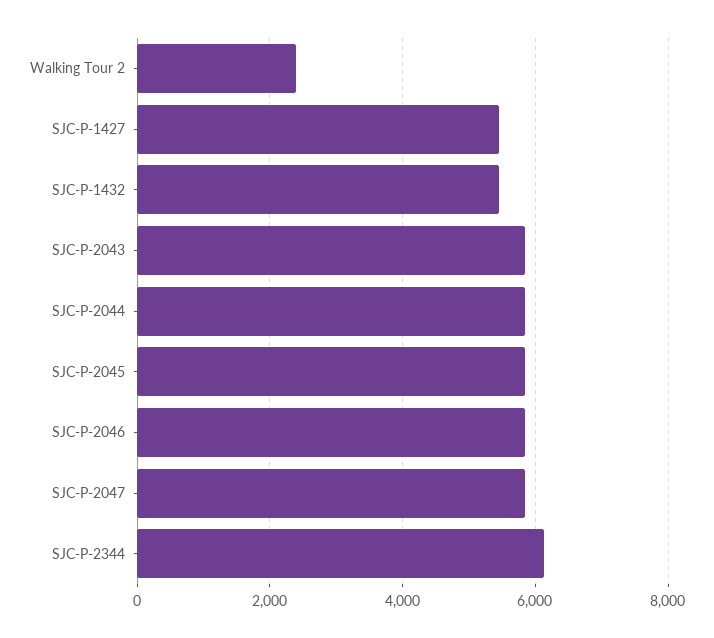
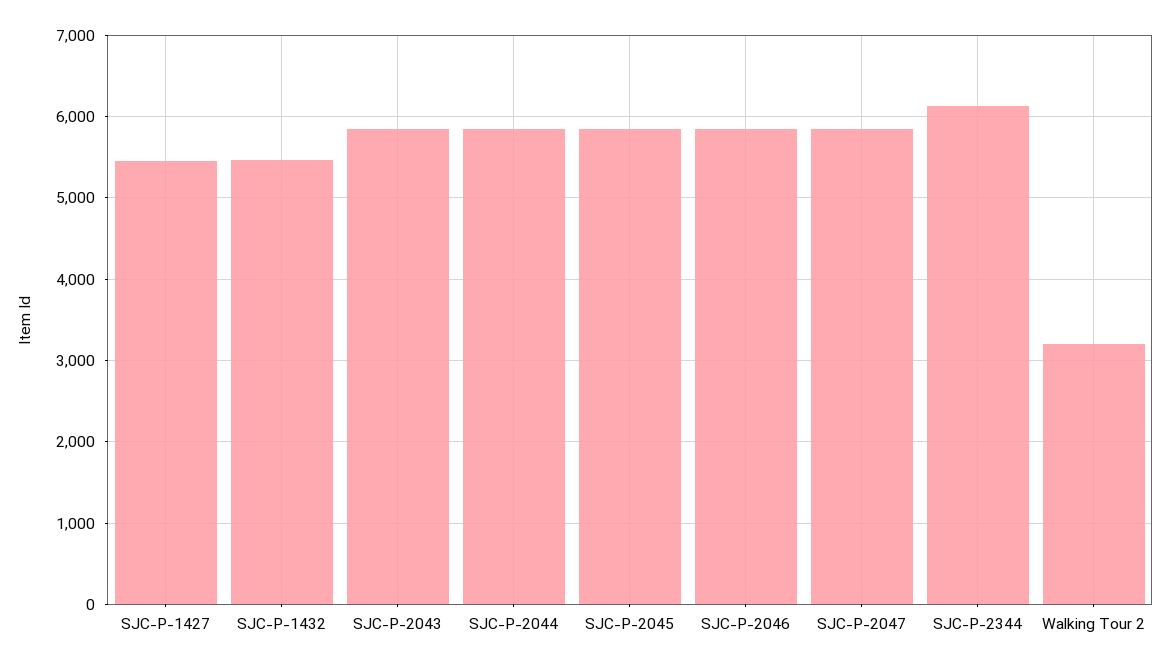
  {
-   "Walking Tour 2": 2400,
+   "Walking Tour 2": 3200,
    "SJC-P-1427": 5500,
    "SJC-P-1432": 5500,
    "SJC-P-2043": 5800,
    "SJC-P-2044": 5800,
    "SJC-P-2045": 5800,
    "SJC-P-2046": 5800,
    "SJC-P-2047": 5800,
    "SJC-P-2344": 6100
  }

